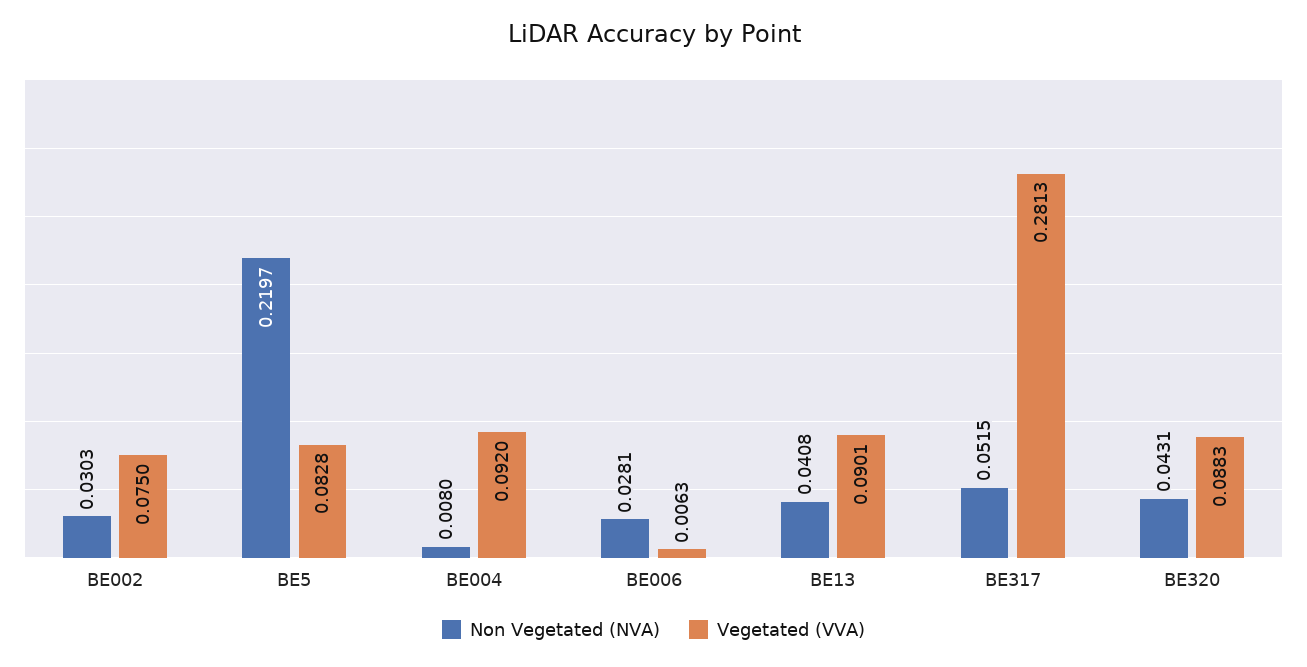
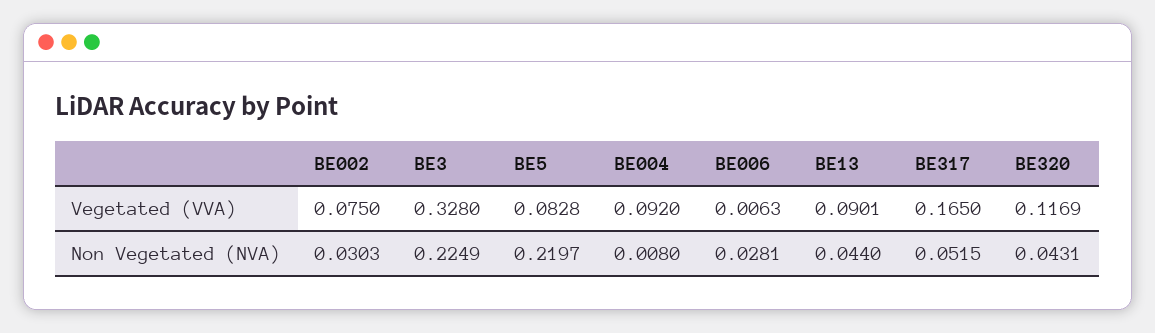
  {
    "Non Vegetated (NVA)": {
      "BE002": 0.0303,
      "BE5": 0.2197,
      "BE004": 0.008,
      "BE006": 0.0281,
-     "BE13": 0.0408,
+     "BE13": 0.044,
      "BE317": 0.0515,
-     "BE320": 0.0431
+     "BE320": 0.0431,
+     "BE3": 0.2249
    },
    "Vegetated (VVA)": {
      "BE002": 0.075,
      "BE5": 0.0828,
      "BE004": 0.092,
      "BE006": 0.0063,
      "BE13": 0.0901,
-     "BE317": 0.2813,
+     "BE317": 0.165,
-     "BE320": 0.0883
+     "BE320": 0.1169,
+     "BE3": 0.328
    }
  }

